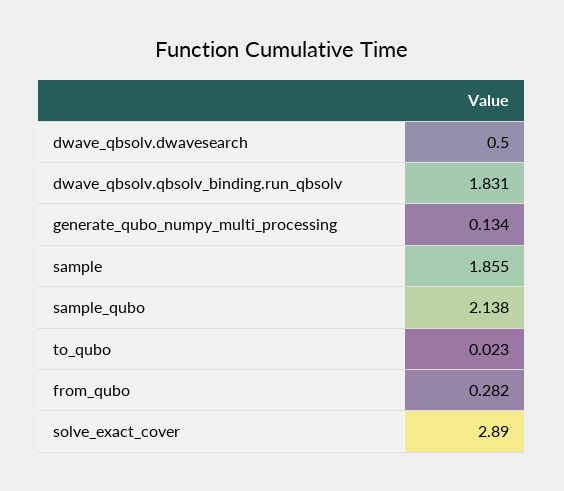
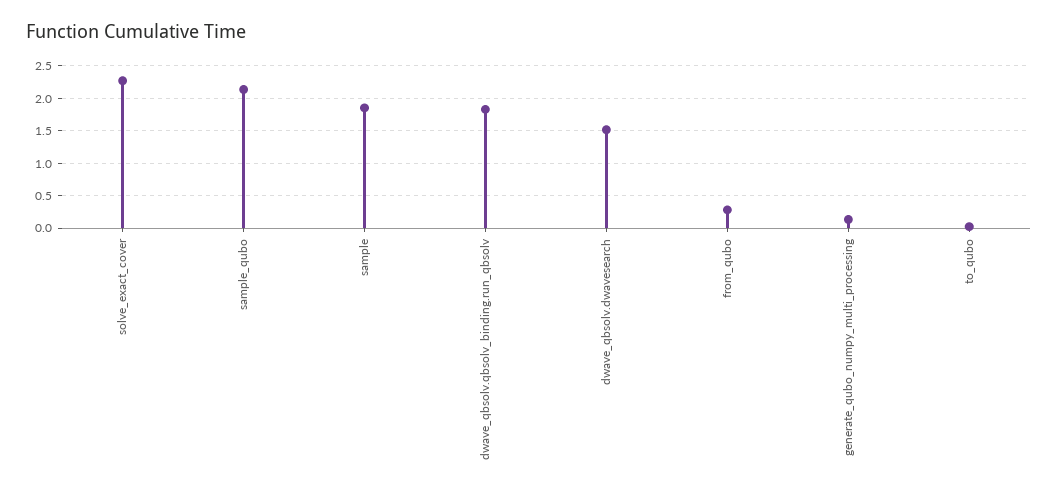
  {
-   "dwave_qbsolv.dwavesearch": 0.5,
+   "dwave_qbsolv.dwavesearch": 1.5,
    "dwave_qbsolv.qbsolv_binding.run_qbsolv": 1.831,
    "generate_qubo_numpy_multi_processing": 0.134,
    "sample": 1.855,
    "sample_qubo": 2.138,
    "to_qubo": 0.023,
    "from_qubo": 0.282,
-   "solve_exact_cover": 2.89
+   "solve_exact_cover": 2.3
  }

